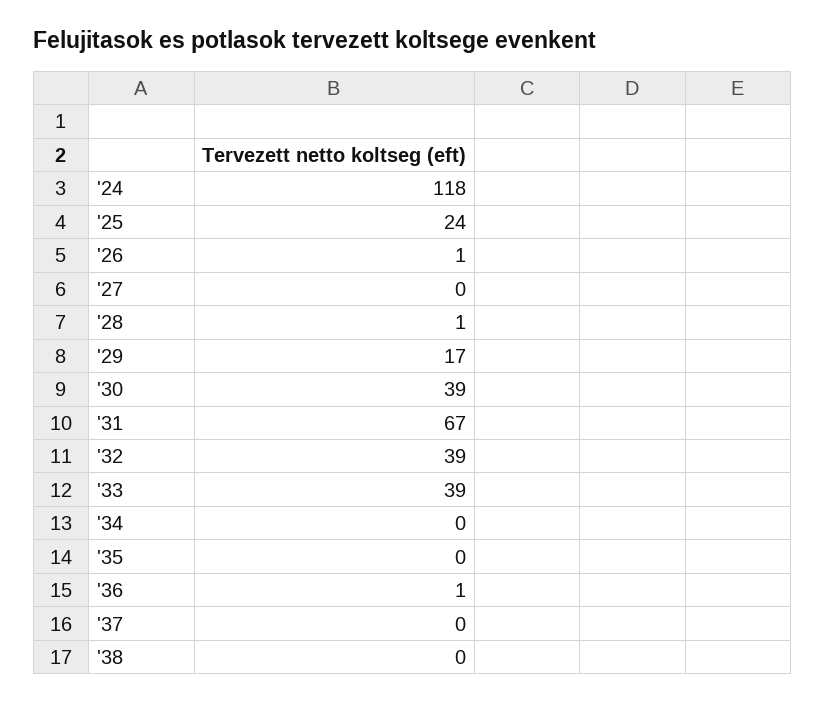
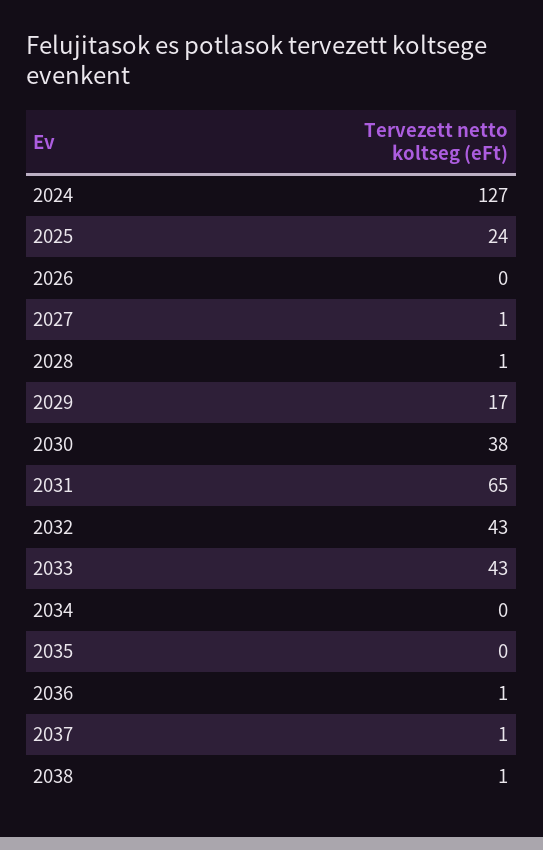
  {
-   "'24": 118,
+   "'24": 127,
    "'25": 24,
-   "'26": 1,
+   "'26": 0,
-   "'27": 0,
+   "'27": 1,
    "'28": 1,
    "'29": 17,
-   "'30": 39,
+   "'30": 38,
-   "'31": 67,
+   "'31": 65,
-   "'32": 39,
+   "'32": 43,
-   "'33": 39,
+   "'33": 43,
    "'34": 0,
    "'35": 0,
    "'36": 1,
-   "'37": 0,
+   "'37": 1,
-   "'38": 0
+   "'38": 1
  }

